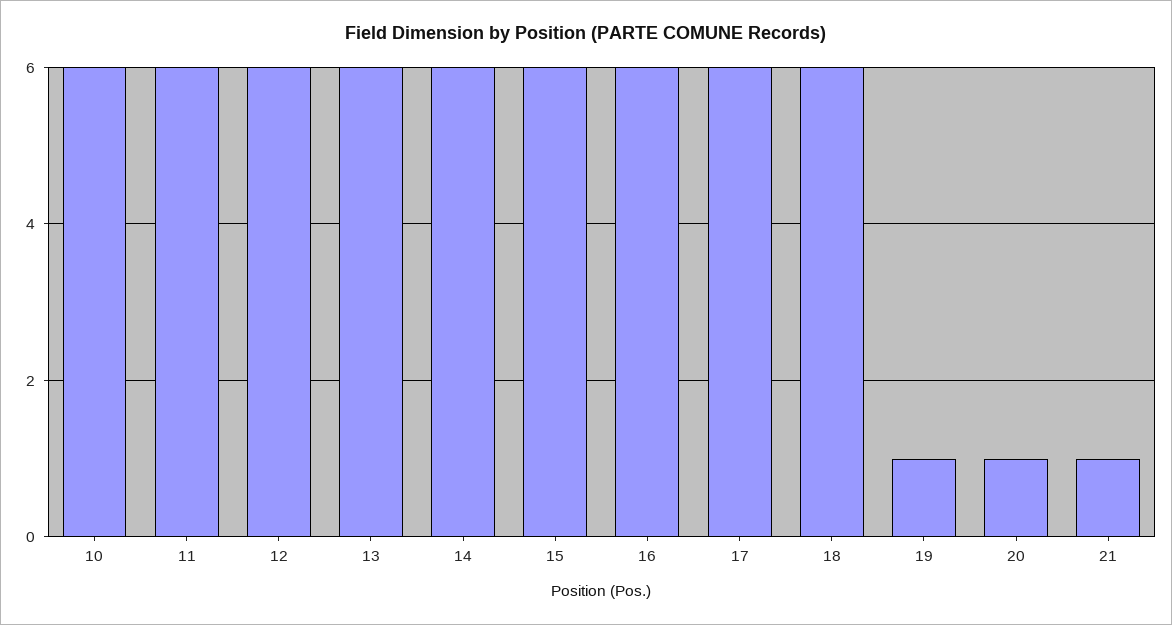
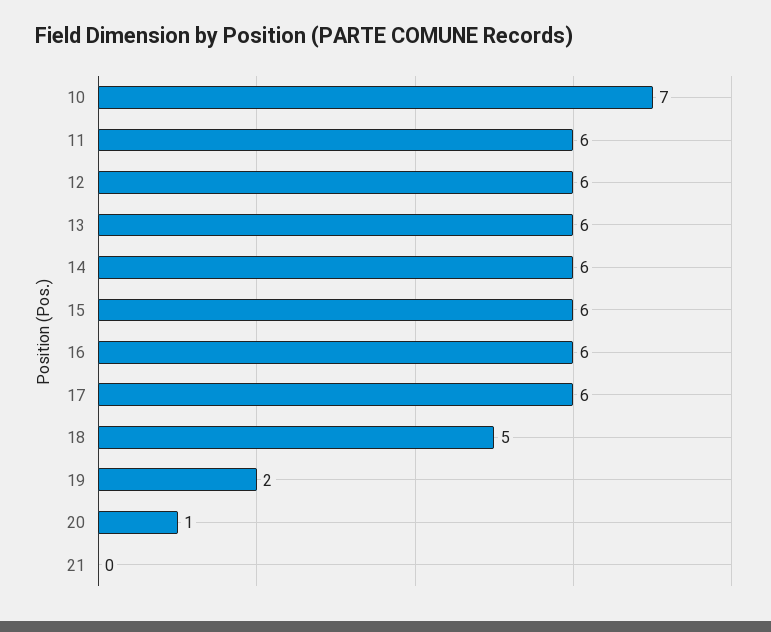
  {
-   "10": 6,
+   "10": 7,
    "11": 6,
    "12": 6,
    "13": 6,
    "14": 6,
    "15": 6,
    "16": 6,
    "17": 6,
-   "18": 6,
+   "18": 5,
-   "19": 1,
+   "19": 2,
    "20": 1,
-   "21": 1
+   "21": 0
  }

